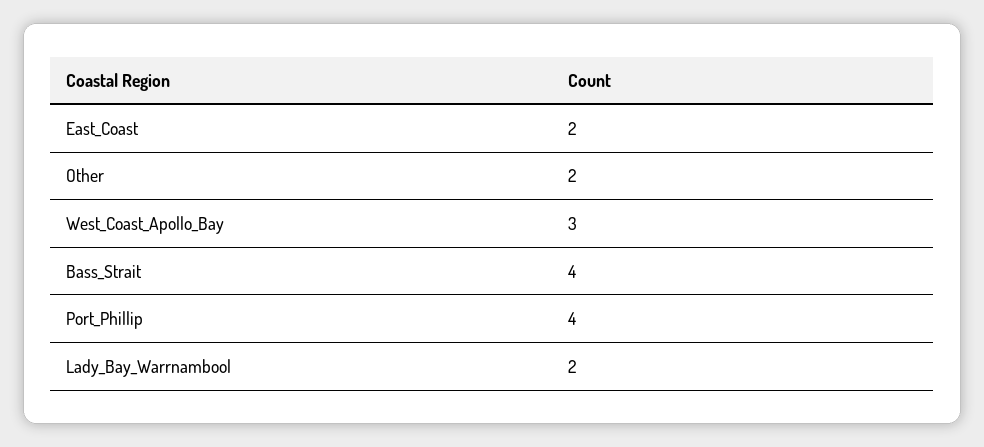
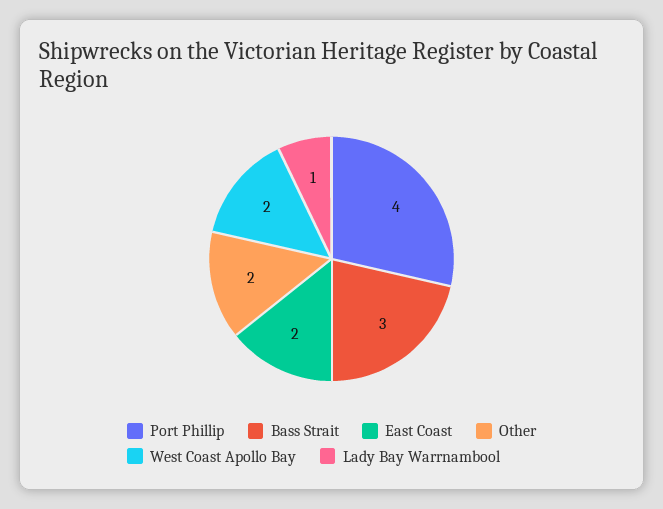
  {
    "East_Coast": 2,
    "Other": 2,
-   "West_Coast_Apollo_Bay": 3,
+   "West_Coast_Apollo_Bay": 2,
-   "Bass_Strait": 4,
+   "Bass_Strait": 3,
    "Port_Phillip": 4,
-   "Lady_Bay_Warrnambool": 2
+   "Lady_Bay_Warrnambool": 1
  }

